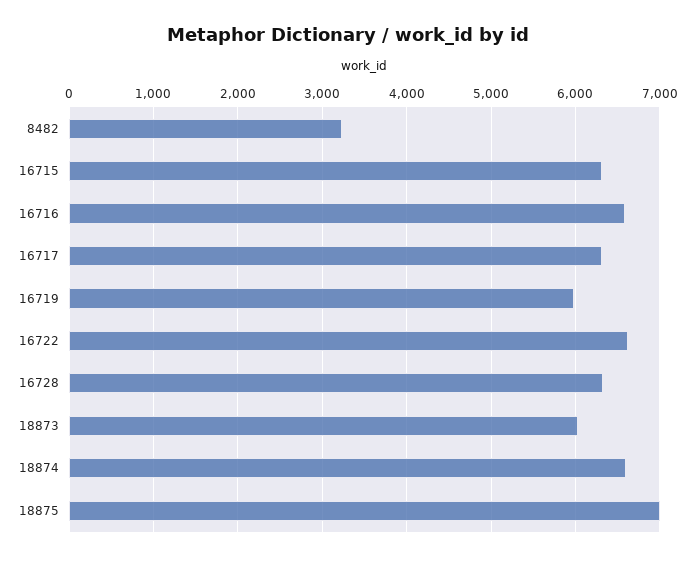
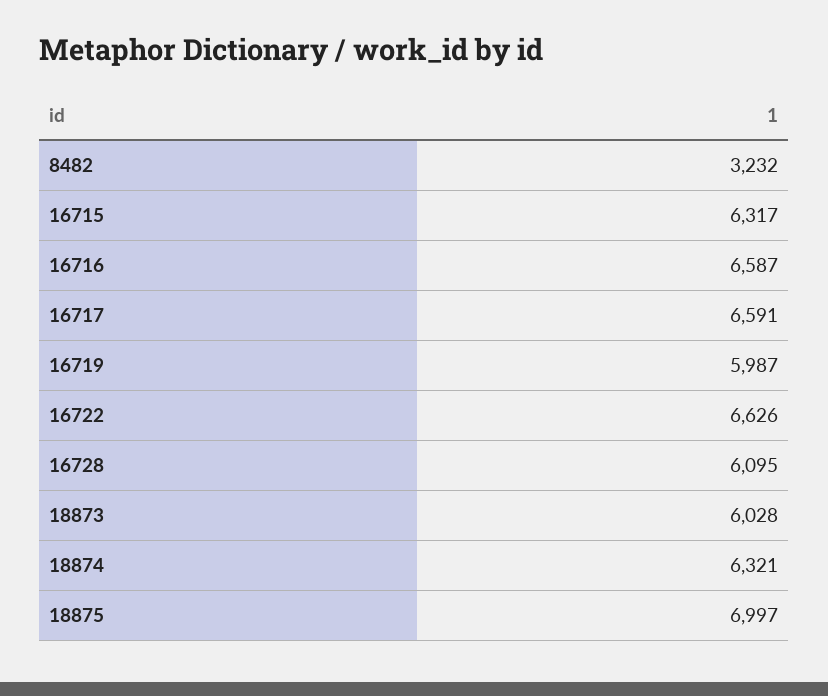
  {
    "8482": 3232,
    "16715": 6317,
    "16716": 6587,
-   "16717": 6300,
+   "16717": 6591,
    "16719": 5987,
    "16722": 6626,
-   "16728": 6300,
+   "16728": 6095,
    "18873": 6028,
-   "18874": 6600,
+   "18874": 6321,
    "18875": 6997
  }

